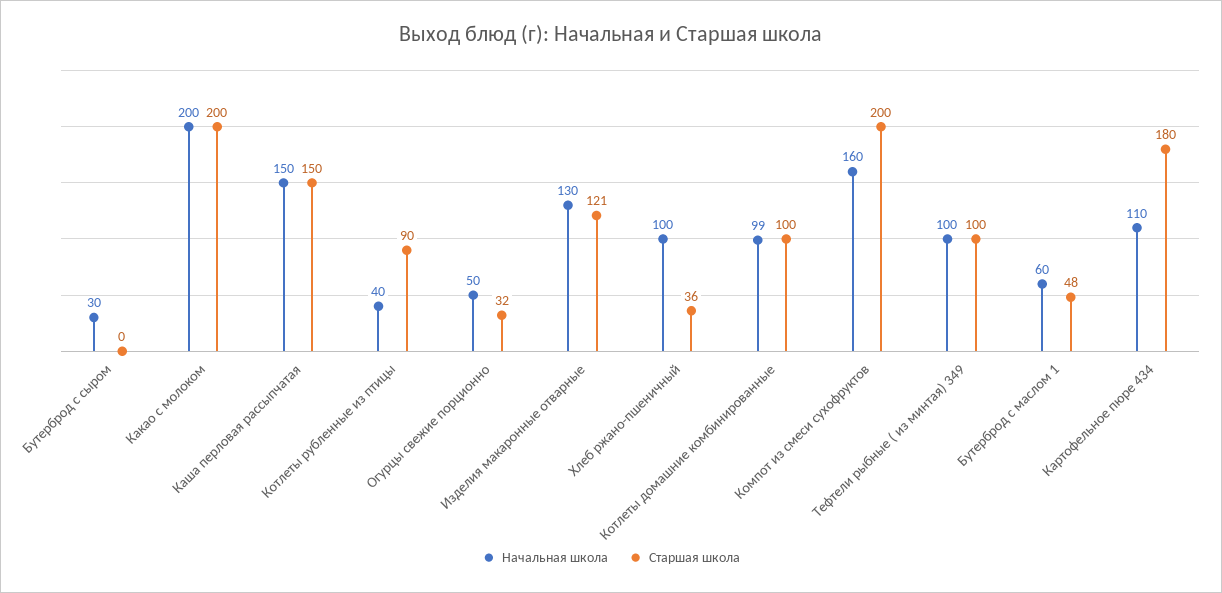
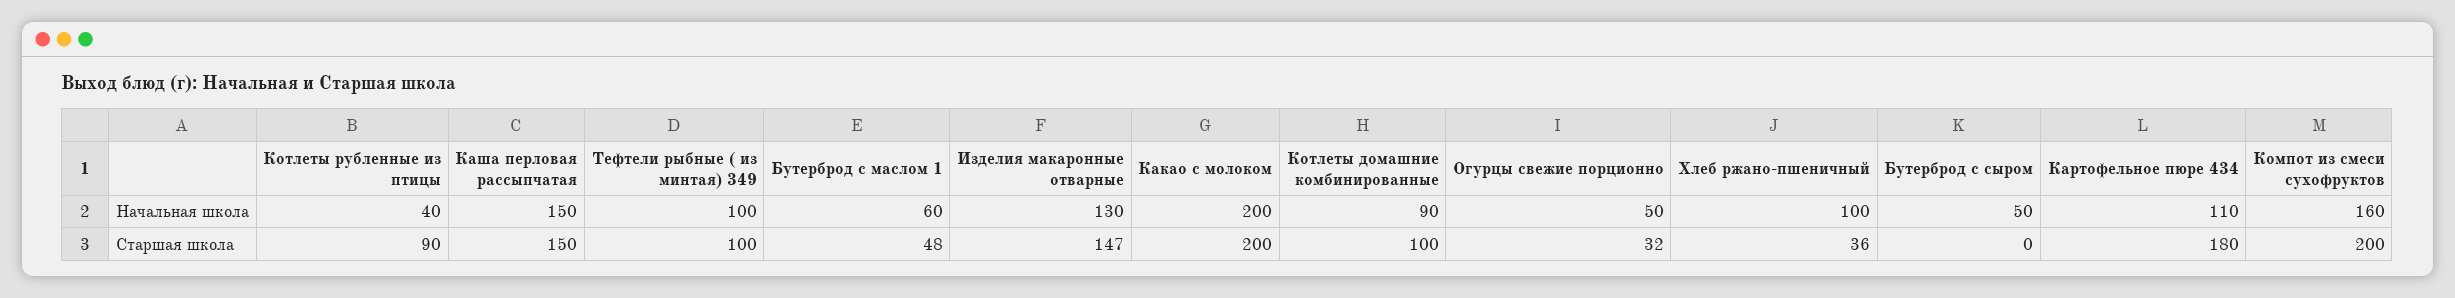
  {
    "Начальная школа": {
-     "Бутерброд с сыром": 30,
+     "Бутерброд с сыром": 50,
      "Какао с молоком": 200,
      "Каша перловая рассыпчатая": 150,
      "Котлеты рубленные из птицы": 40,
      "Огурцы свежие порционно": 50,
      "Изделия макаронные отварные": 130,
      "Хлеб ржано-пшеничный": 100,
-     "Котлеты домашние комбинированные": 99,
+     "Котлеты домашние комбинированные": 90,
      "Компот из смеси сухофруктов": 160,
      "Тефтели рыбные ( из минтая) 349": 100,
      "Бутерброд с маслом 1": 60,
      "Картофельное пюре 434": 110
    },
    "Старшая школа": {
      "Бутерброд с сыром": 0,
      "Какао с молоком": 200,
      "Каша перловая рассыпчатая": 150,
      "Котлеты рубленные из птицы": 90,
      "Огурцы свежие порционно": 32,
-     "Изделия макаронные отварные": 121,
+     "Изделия макаронные отварные": 147,
      "Хлеб ржано-пшеничный": 36,
      "Котлеты домашние комбинированные": 100,
      "Компот из смеси сухофруктов": 200,
      "Тефтели рыбные ( из минтая) 349": 100,
      "Бутерброд с маслом 1": 48,
      "Картофельное пюре 434": 180
    }
  }

